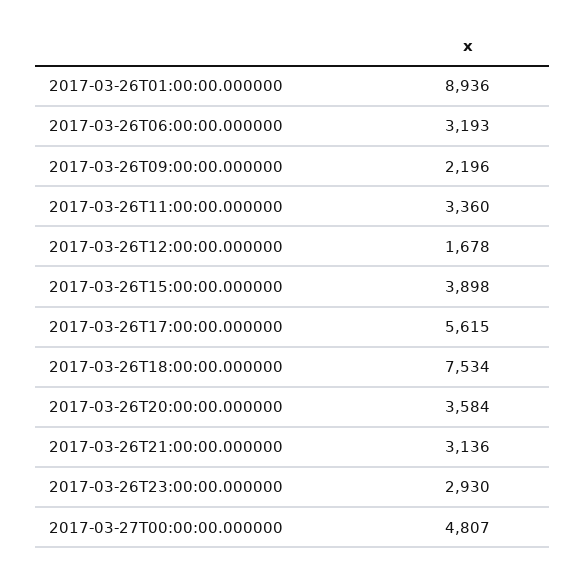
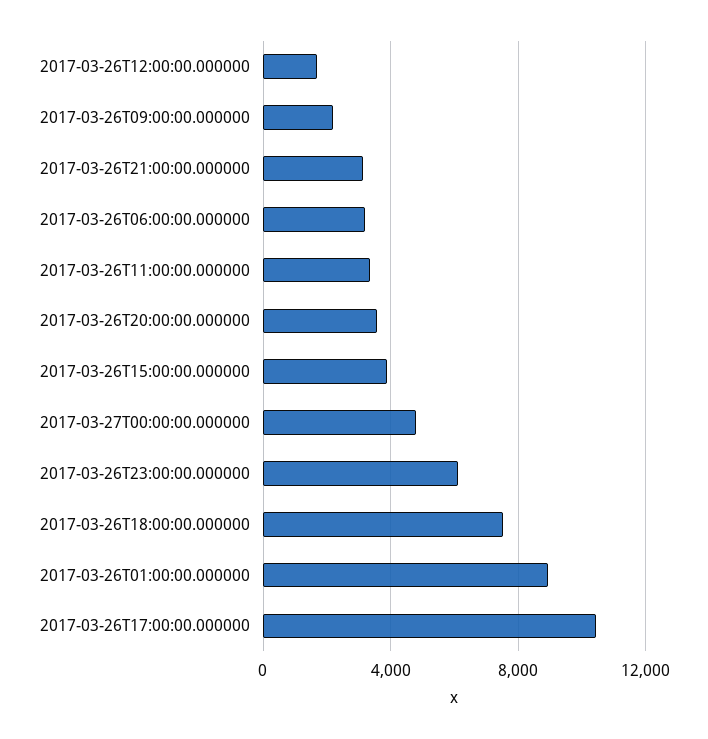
  {
    "2017-03-26T01:00:00.000000": 8936,
    "2017-03-26T06:00:00.000000": 3193,
    "2017-03-26T09:00:00.000000": 2196,
    "2017-03-26T11:00:00.000000": 3360,
    "2017-03-26T12:00:00.000000": 1678,
    "2017-03-26T15:00:00.000000": 3898,
-   "2017-03-26T17:00:00.000000": 5615,
+   "2017-03-26T17:00:00.000000": 10500,
    "2017-03-26T18:00:00.000000": 7534,
    "2017-03-26T20:00:00.000000": 3584,
    "2017-03-26T21:00:00.000000": 3136,
-   "2017-03-26T23:00:00.000000": 2930,
+   "2017-03-26T23:00:00.000000": 6000,
    "2017-03-27T00:00:00.000000": 4807
  }

